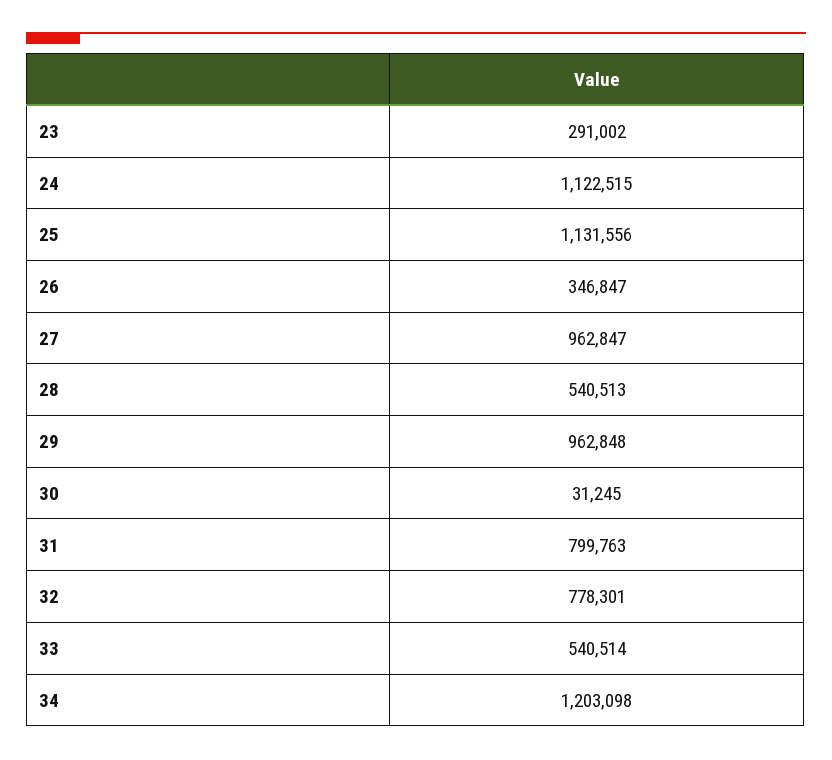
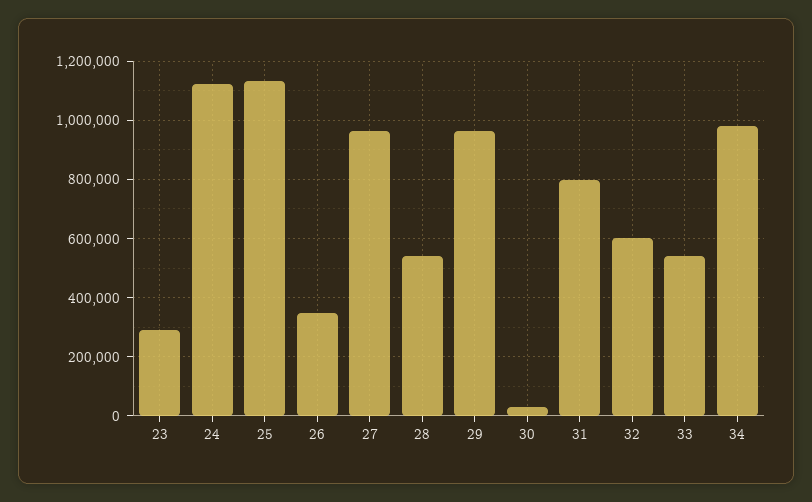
  {
    "23": 291002,
    "24": 1122515,
    "25": 1131556,
    "26": 346847,
    "27": 962847,
    "28": 540513,
    "29": 962848,
    "30": 31245,
    "31": 799763,
-   "32": 778301,
+   "32": 600000,
    "33": 540514,
-   "34": 1203098
+   "34": 975000
  }

